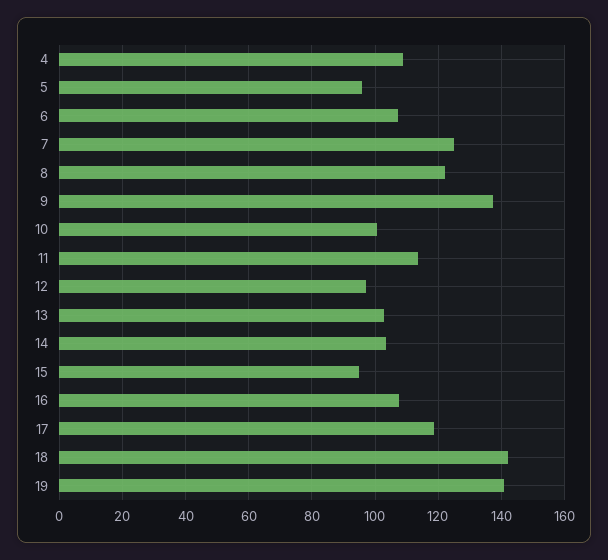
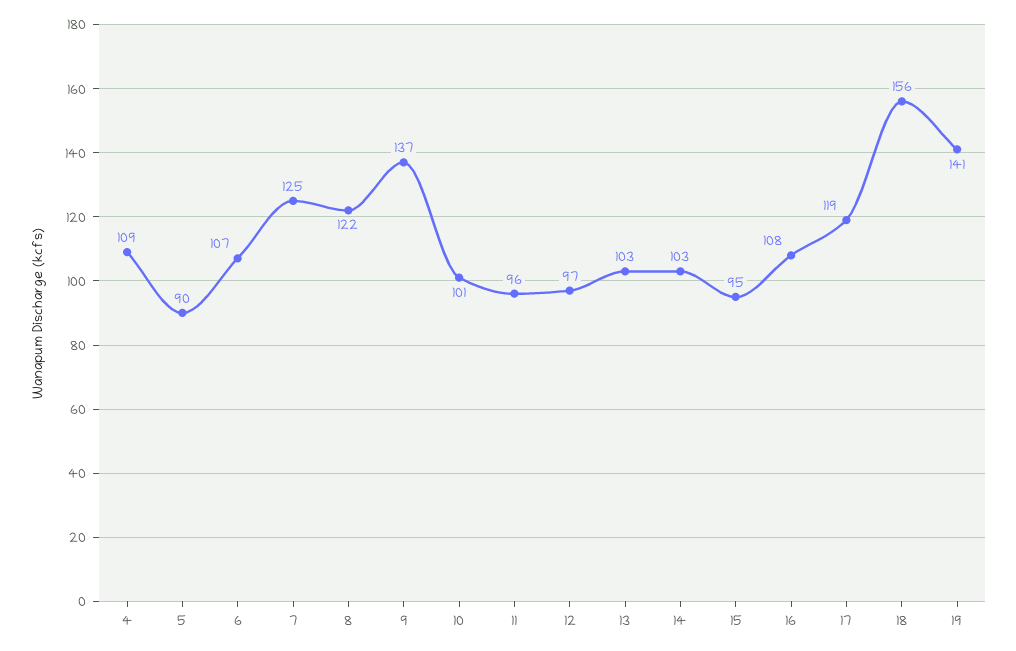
  {
    "4": 109,
-   "5": 96,
+   "5": 90,
    "6": 107,
    "7": 125,
    "8": 122,
    "9": 137,
    "10": 101,
-   "11": 114,
+   "11": 96,
    "12": 97,
    "13": 103,
    "14": 103,
    "15": 95,
    "16": 108,
    "17": 119,
-   "18": 142,
+   "18": 156,
    "19": 141
  }

